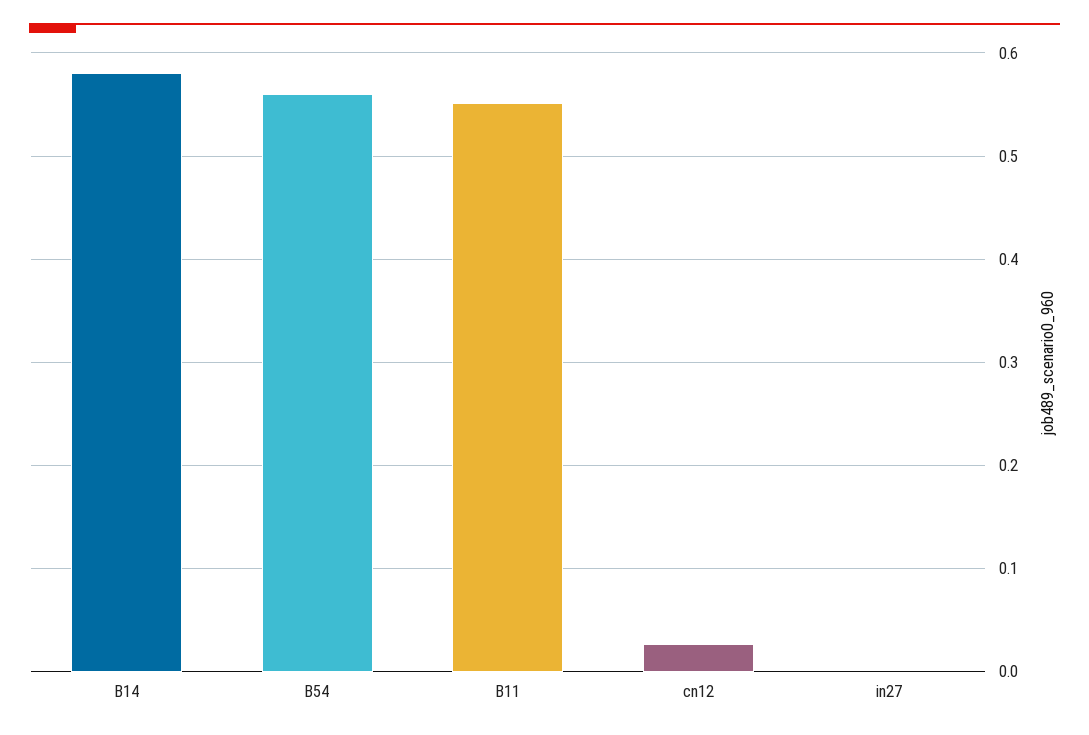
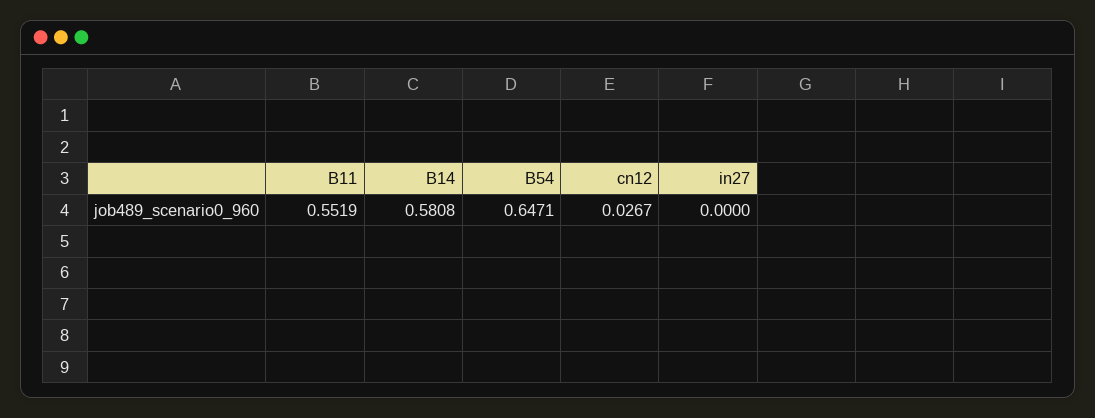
  {
    "B14": 0.5808,
-   "B54": 0.56,
+   "B54": 0.6471,
    "B11": 0.5519,
    "cn12": 0.0267,
    "in27": 0
  }

